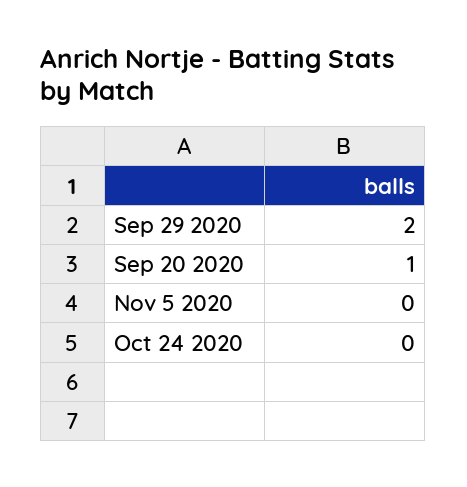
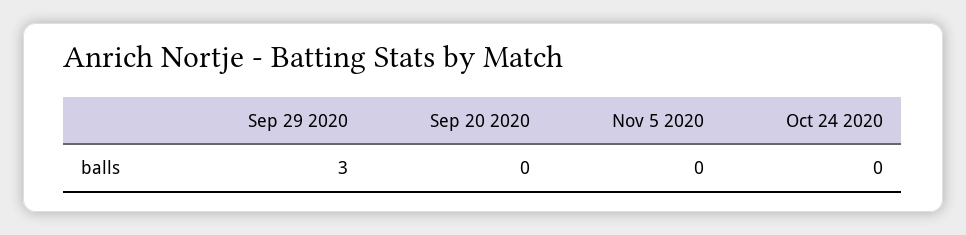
  {
-   "Sep 29 2020": 2,
+   "Sep 29 2020": 3,
-   "Sep 20 2020": 1,
+   "Sep 20 2020": 0,
    "Nov 5 2020": 0,
    "Oct 24 2020": 0
  }

